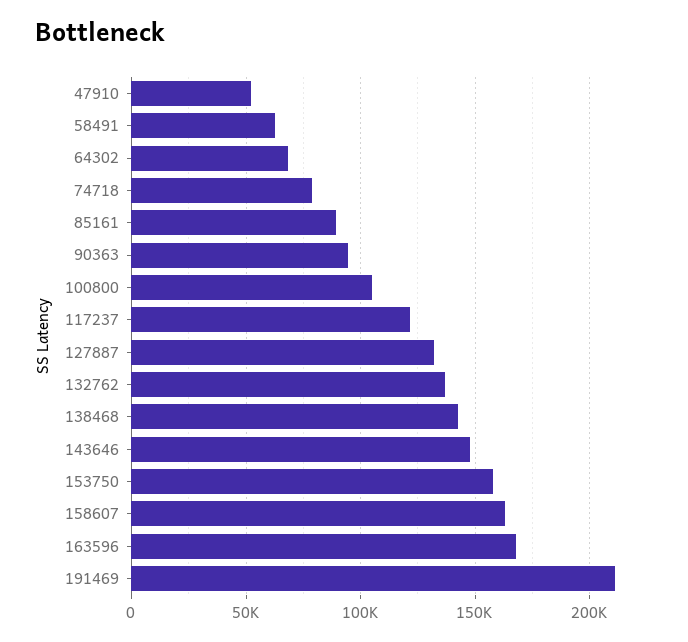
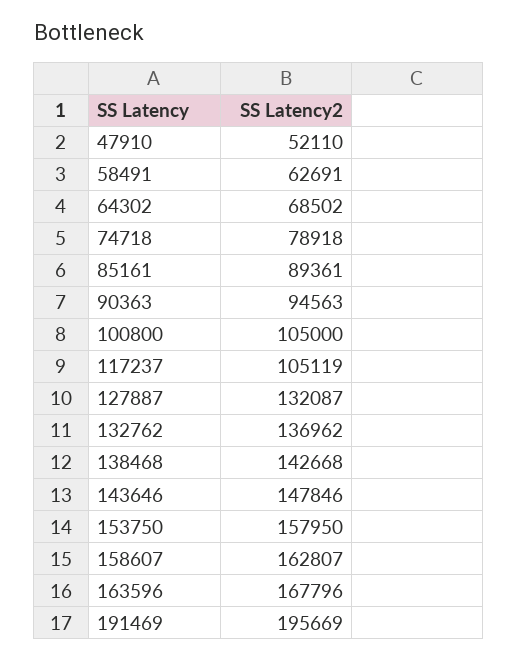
  {
    "47910": 52110,
    "58491": 62691,
    "64302": 68502,
    "74718": 78918,
    "85161": 89361,
    "90363": 94563,
    "100800": 105000,
-   "117237": 120000,
+   "117237": 105119,
    "127887": 132087,
    "132762": 136962,
    "138468": 142668,
    "143646": 147846,
    "153750": 157950,
    "158607": 162807,
    "163596": 167796,
-   "191469": 210000
+   "191469": 195669
  }

